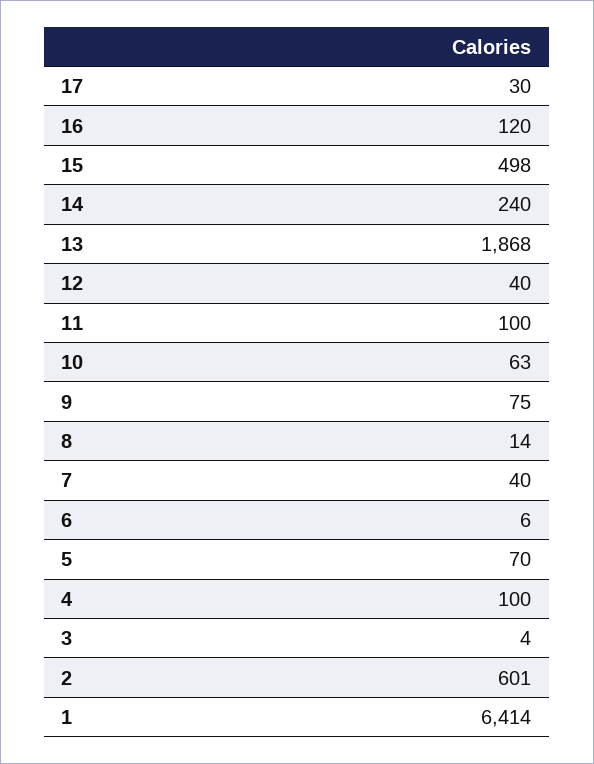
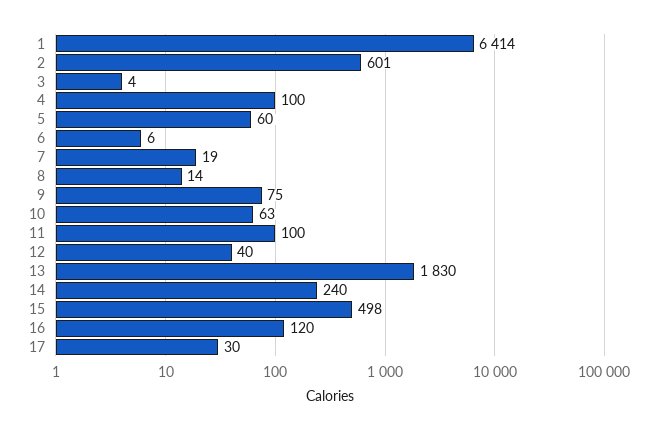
  {
    "17": 30,
    "16": 120,
    "15": 498,
    "14": 240,
-   "13": 1868,
+   "13": 1830,
    "12": 40,
    "11": 100,
    "10": 63,
    "9": 75,
    "8": 14,
-   "7": 40,
+   "7": 19,
    "6": 6,
-   "5": 70,
+   "5": 60,
    "4": 100,
    "3": 4,
    "2": 601,
    "1": 6414
  }

